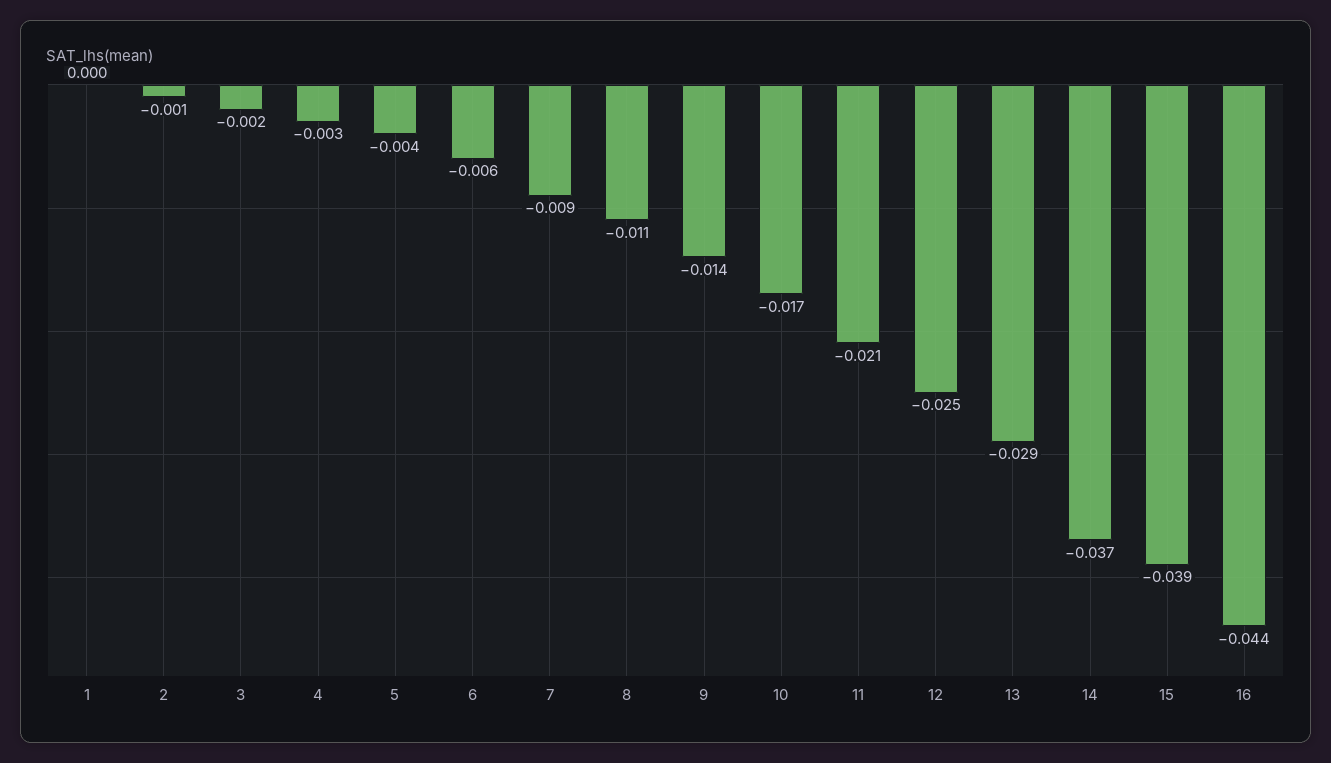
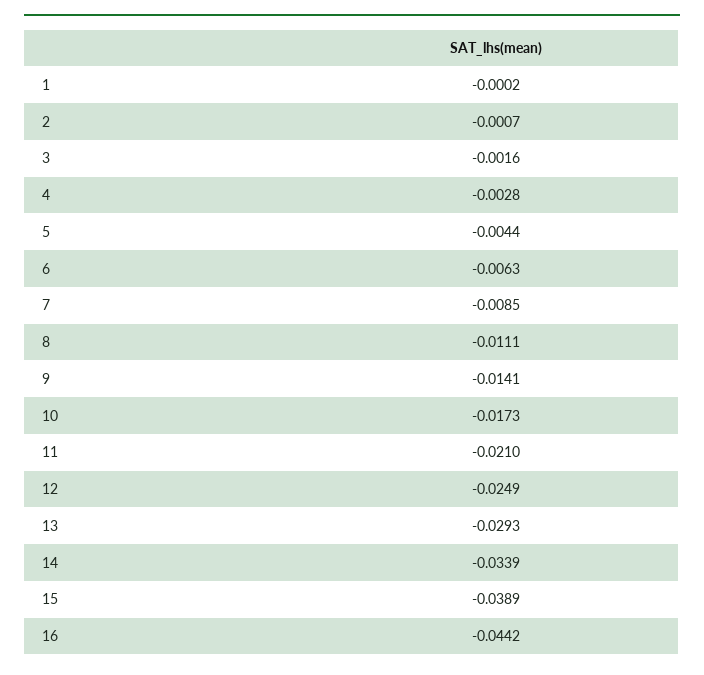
  {
    "1": -0.0002,
    "2": -0.0007,
    "3": -0.0016,
    "4": -0.0028,
    "5": -0.0044,
    "6": -0.0063,
    "7": -0.0085,
    "8": -0.0111,
    "9": -0.0141,
    "10": -0.0173,
    "11": -0.021,
    "12": -0.0249,
    "13": -0.0293,
-   "14": -0.037,
+   "14": -0.0339,
    "15": -0.0389,
    "16": -0.0442
  }

